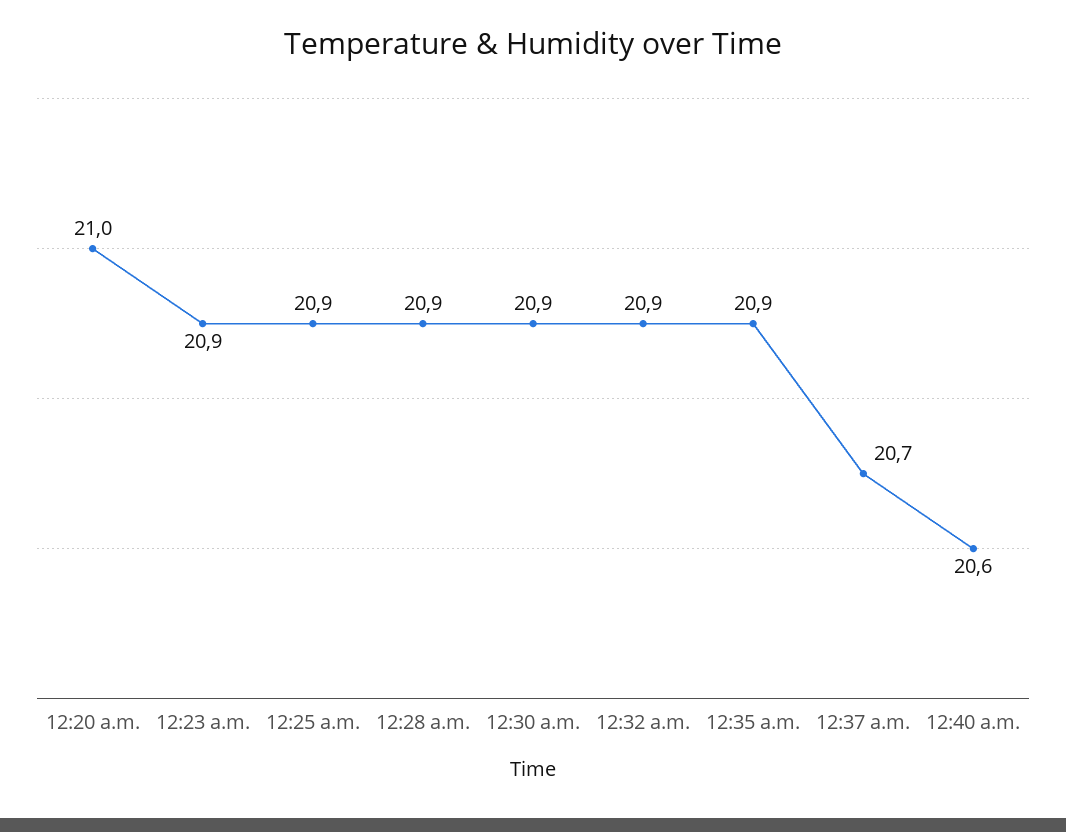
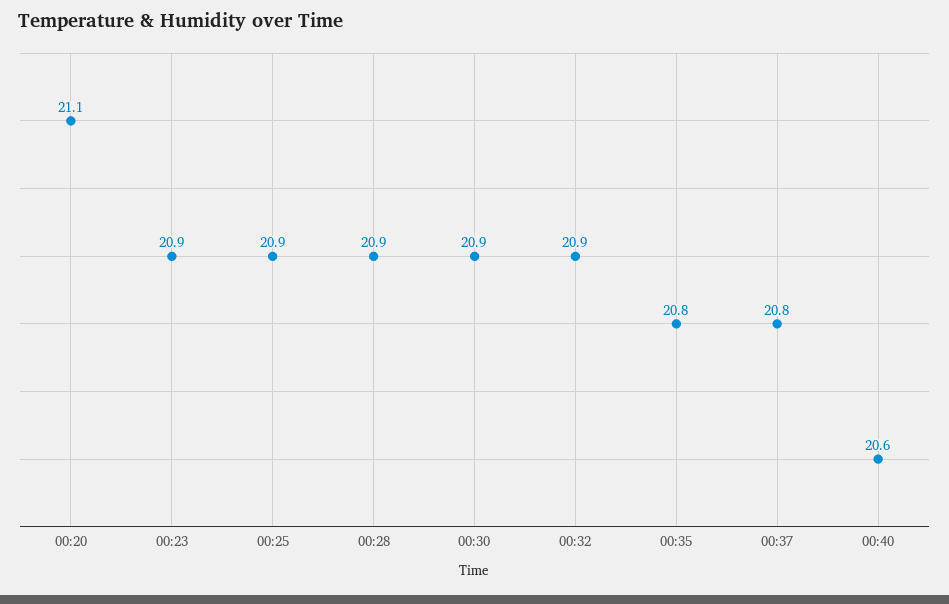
  {
-   "12:20 a.m.": 21,
+   "12:20 a.m.": 21.1,
    "12:23 a.m.": 20.9,
    "12:25 a.m.": 20.9,
    "12:28 a.m.": 20.9,
    "12:30 a.m.": 20.9,
    "12:32 a.m.": 20.9,
-   "12:35 a.m.": 20.9,
+   "12:35 a.m.": 20.8,
-   "12:37 a.m.": 20.7,
+   "12:37 a.m.": 20.8,
    "12:40 a.m.": 20.6
  }

